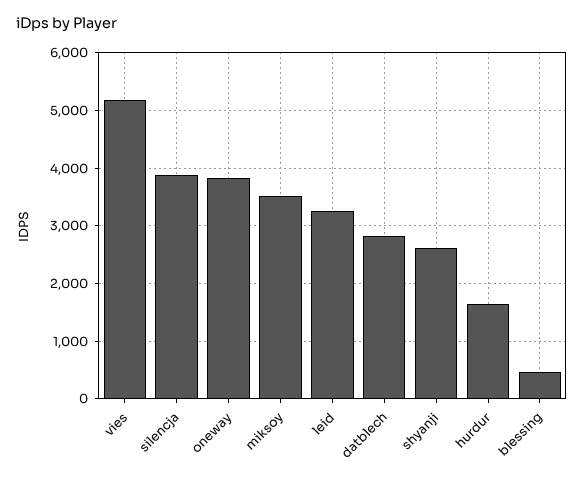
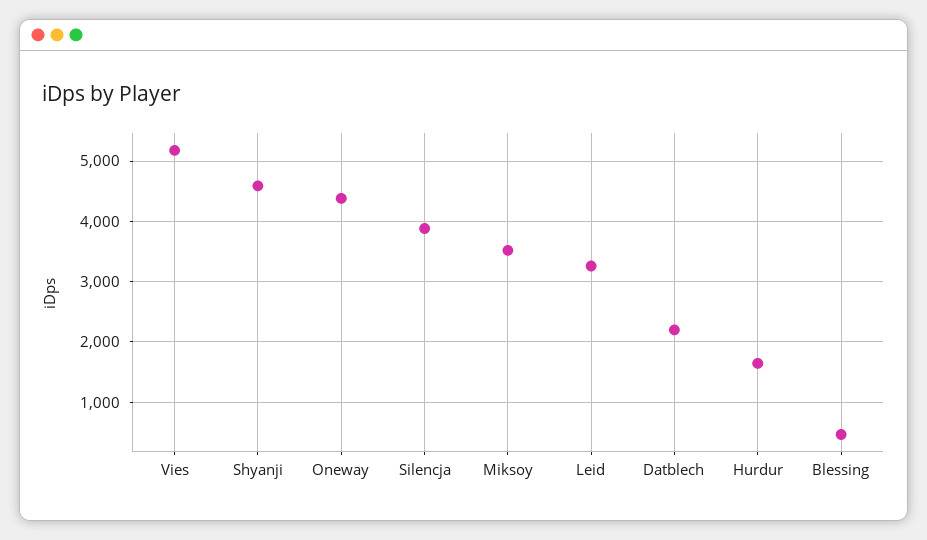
  {
    "vies": 5200,
    "silencja": 3900,
-   "oneway": 3800,
+   "oneway": 4400,
    "miksoy": 3500,
    "leid": 3300,
-   "datblech": 2800,
+   "datblech": 2200,
-   "shyanji": 2600,
+   "shyanji": 4600,
    "hurdur": 1600,
    "blessing": 500
  }

